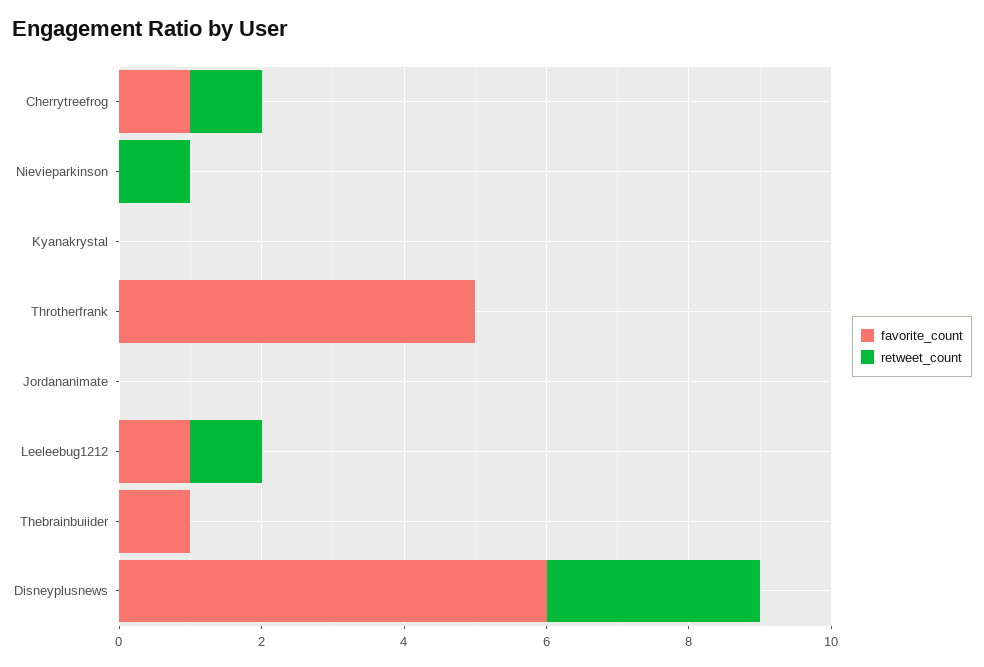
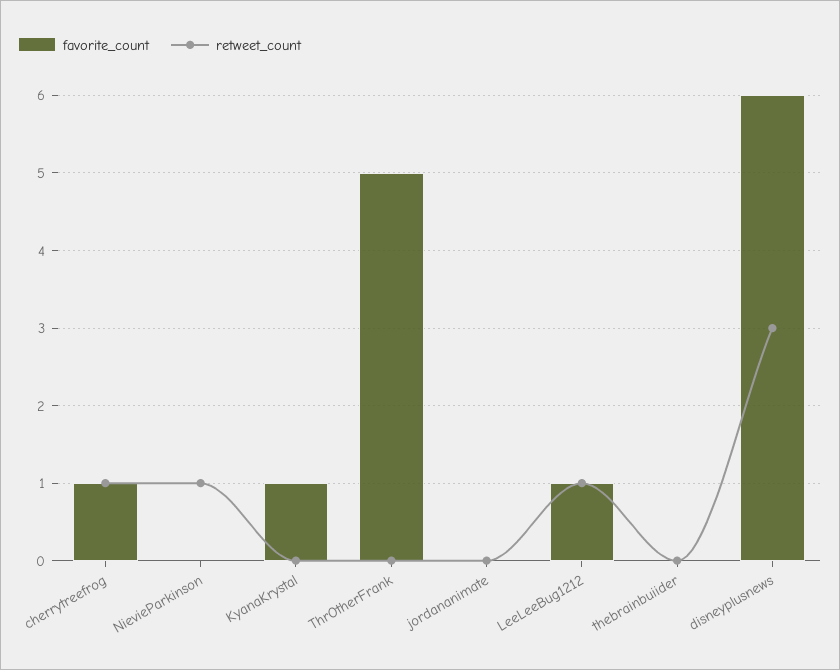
  {
    "favorite_count": {
      "Cherrytreefrog": 1,
      "Nievieparkinson": 0,
-     "Kyanakrystal": 0,
+     "Kyanakrystal": 1,
      "Throtherfrank": 5,
      "Jordananimate": 0,
      "Leeleebug1212": 1,
-     "Thebrainbuiider": 1,
+     "Thebrainbuiider": 0,
      "Disneyplusnews": 6
    },
    "retweet_count": {
      "Cherrytreefrog": 1,
      "Nievieparkinson": 1,
      "Kyanakrystal": 0,
      "Throtherfrank": 0,
      "Jordananimate": 0,
      "Leeleebug1212": 1,
      "Thebrainbuiider": 0,
      "Disneyplusnews": 3
    }
  }

